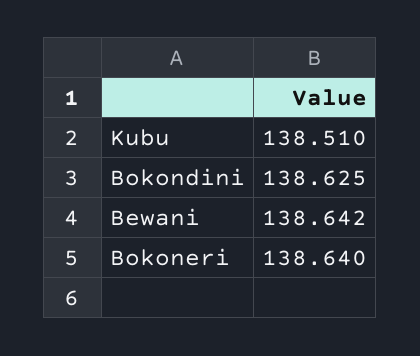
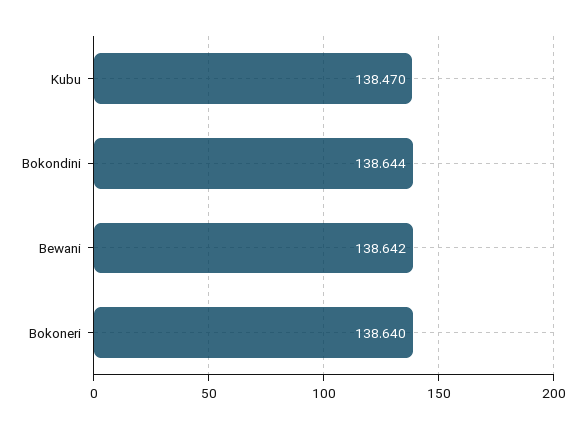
  {
-   "Kubu": 138.51,
+   "Kubu": 138.47,
-   "Bokondini": 138.625,
+   "Bokondini": 138.644,
    "Bewani": 138.642,
    "Bokoneri": 138.64
  }

